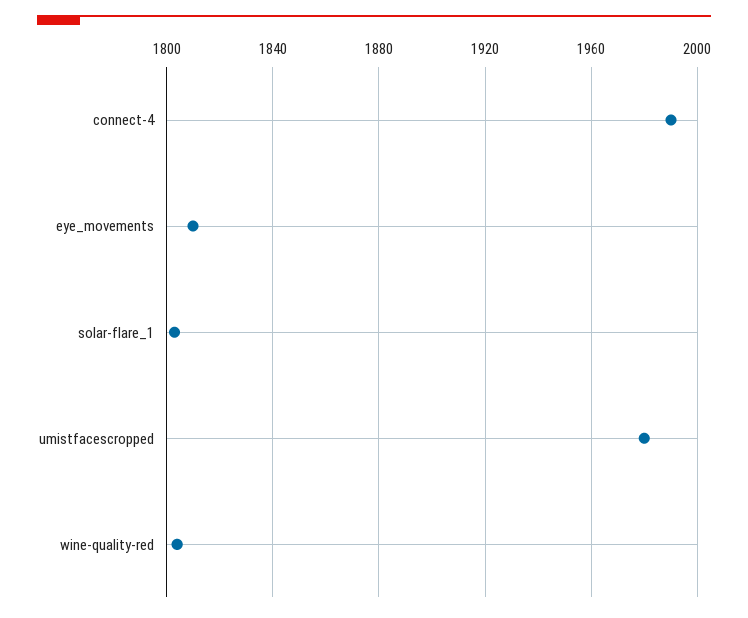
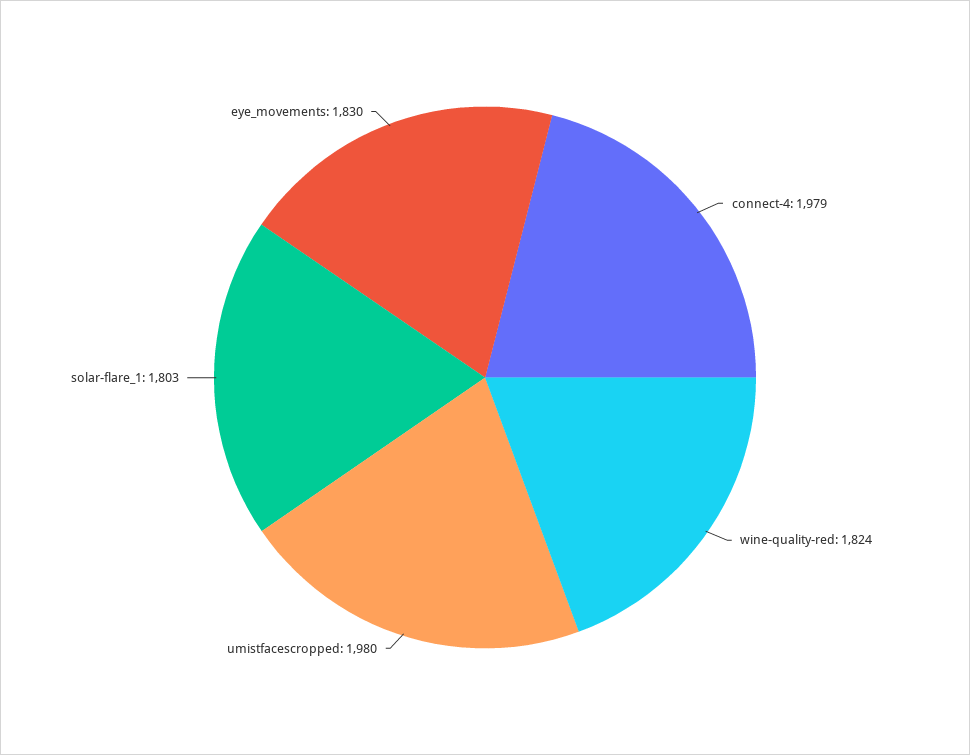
  {
-   "connect-4": 1990,
+   "connect-4": 1979,
-   "eye_movements": 1810,
+   "eye_movements": 1830,
    "solar-flare_1": 1803,
    "umistfacescropped": 1980,
-   "wine-quality-red": 1805
+   "wine-quality-red": 1824
  }

